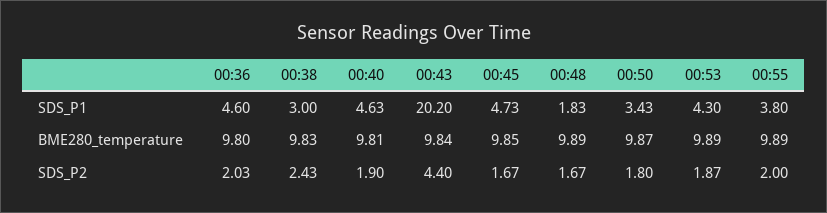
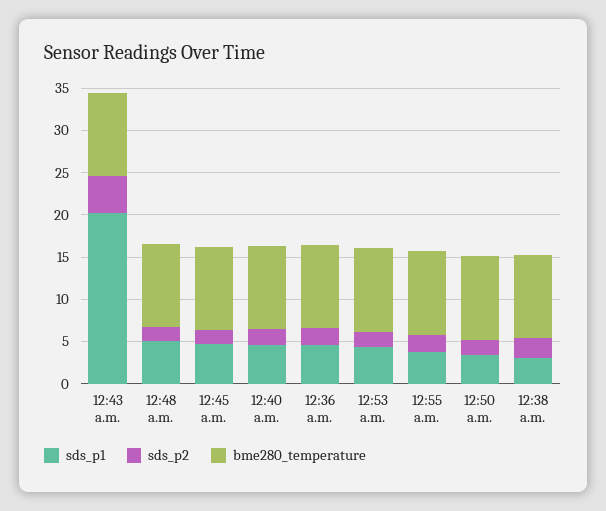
  {
    "SDS_P1": {
      "00:36": 4.6,
      "00:38": 3,
      "00:40": 4.63,
      "00:43": 20.2,
      "00:45": 4.73,
-     "00:48": 1.83,
+     "00:48": 5,
      "00:50": 3.43,
      "00:53": 4.3,
      "00:55": 3.8
    },
    "BME280_temperature": {
      "00:36": 9.8,
      "00:38": 9.83,
      "00:40": 9.81,
      "00:43": 9.84,
      "00:45": 9.85,
      "00:48": 9.89,
      "00:50": 9.87,
      "00:53": 9.89,
      "00:55": 9.89
    },
    "SDS_P2": {
      "00:36": 2.03,
      "00:38": 2.43,
      "00:40": 1.9,
      "00:43": 4.4,
      "00:45": 1.67,
      "00:48": 1.67,
      "00:50": 1.8,
      "00:53": 1.87,
      "00:55": 2
    }
  }

